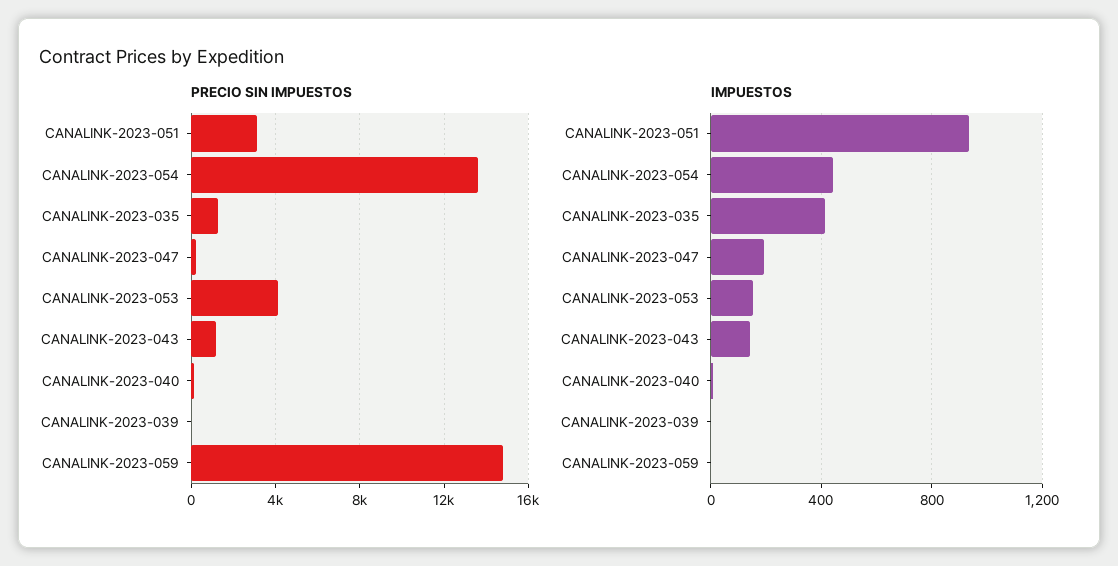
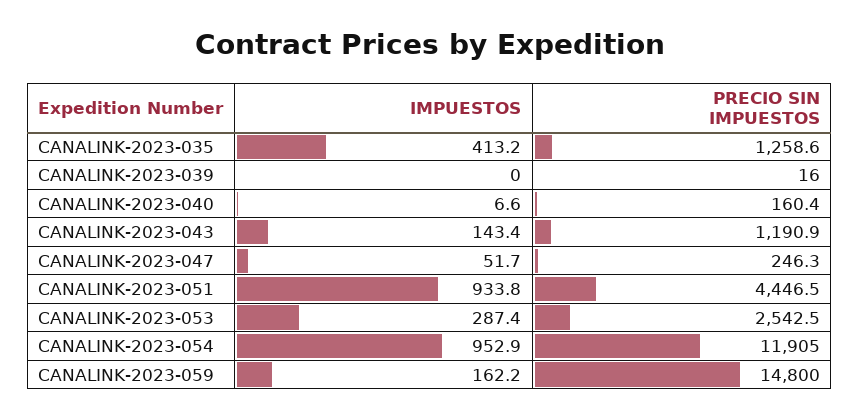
  {
    "PRECIO SIN IMPUESTOS": {
-     "CANALINK-2023-051": 3000,
+     "CANALINK-2023-051": 4446.5,
-     "CANALINK-2023-054": 13500,
+     "CANALINK-2023-054": 11905,
      "CANALINK-2023-035": 1258.6,
      "CANALINK-2023-047": 246.3,
-     "CANALINK-2023-053": 4000,
+     "CANALINK-2023-053": 2542.5,
      "CANALINK-2023-043": 1190.9,
      "CANALINK-2023-040": 160.4,
      "CANALINK-2023-039": 16,
      "CANALINK-2023-059": 14800
    },
    "IMPUESTOS": {
      "CANALINK-2023-051": 933.8,
-     "CANALINK-2023-054": 450,
+     "CANALINK-2023-054": 952.9,
      "CANALINK-2023-035": 413.2,
-     "CANALINK-2023-047": 200,
+     "CANALINK-2023-047": 51.7,
-     "CANALINK-2023-053": 150,
+     "CANALINK-2023-053": 287.4,
      "CANALINK-2023-043": 143.4,
      "CANALINK-2023-040": 6.6,
      "CANALINK-2023-039": 0,
-     "CANALINK-2023-059": 0
+     "CANALINK-2023-059": 162.2
    }
  }

